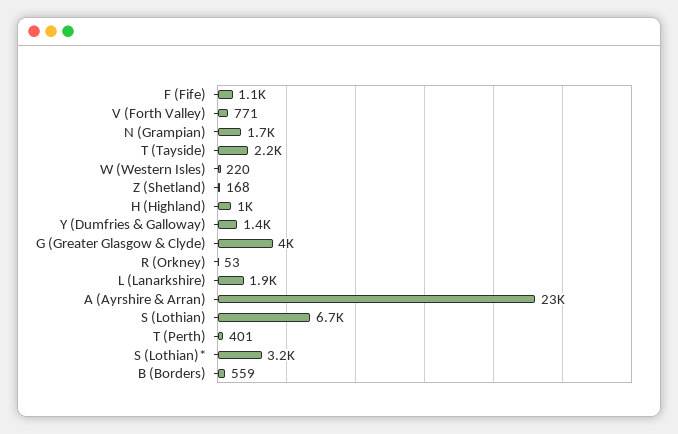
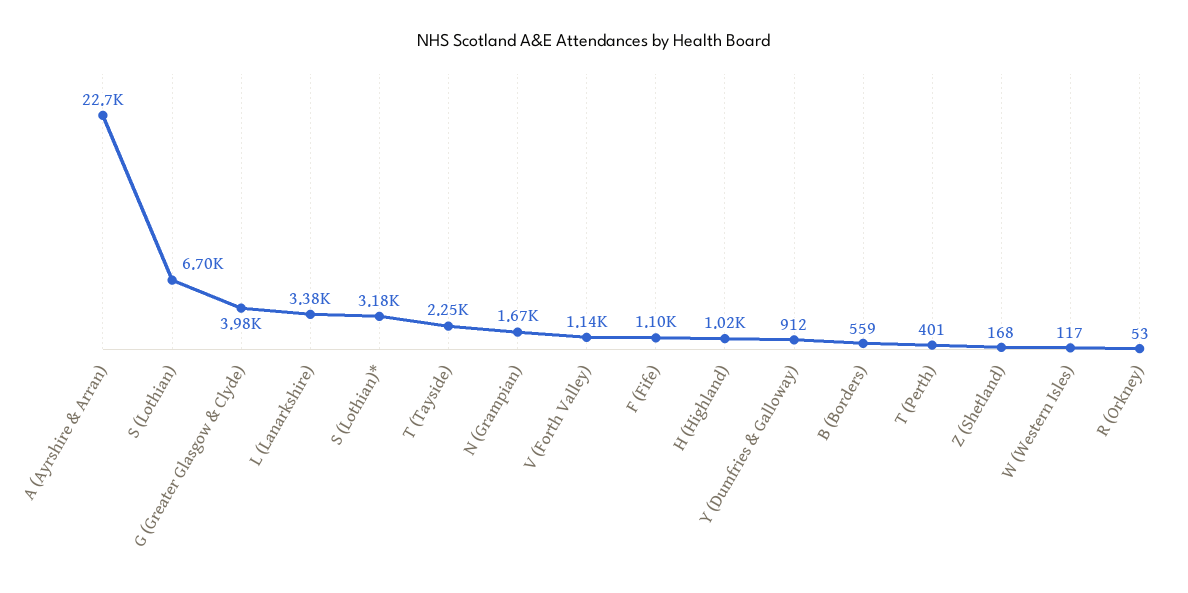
  {
    "F (Fife)": 1100,
-   "V (Forth Valley)": 771,
+   "V (Forth Valley)": 1140,
    "N (Grampian)": 1670,
    "T (Tayside)": 2250,
-   "W (Western Isles)": 220,
+   "W (Western Isles)": 117,
    "Z (Shetland)": 168,
    "H (Highland)": 1020,
-   "Y (Dumfries & Galloway)": 1400,
+   "Y (Dumfries & Galloway)": 912,
    "G (Greater Glasgow & Clyde)": 3980,
    "R (Orkney)": 53,
-   "L (Lanarkshire)": 1900,
+   "L (Lanarkshire)": 3380,
    "A (Ayrshire & Arran)": 22700,
    "S (Lothian)": 6700,
    "T (Perth)": 401,
    "S (Lothian)*": 3180,
    "B (Borders)": 559
  }

